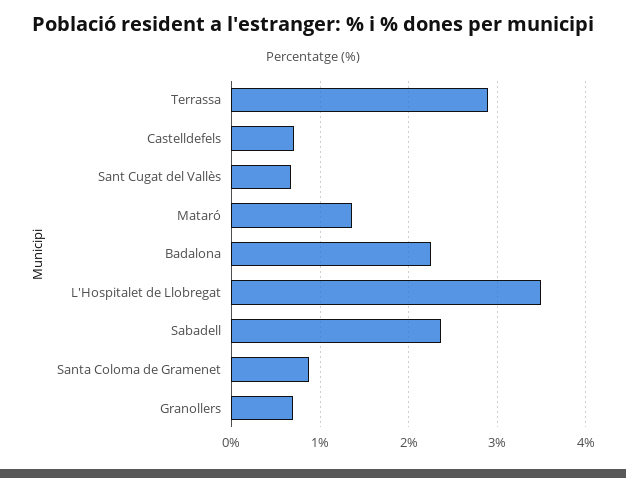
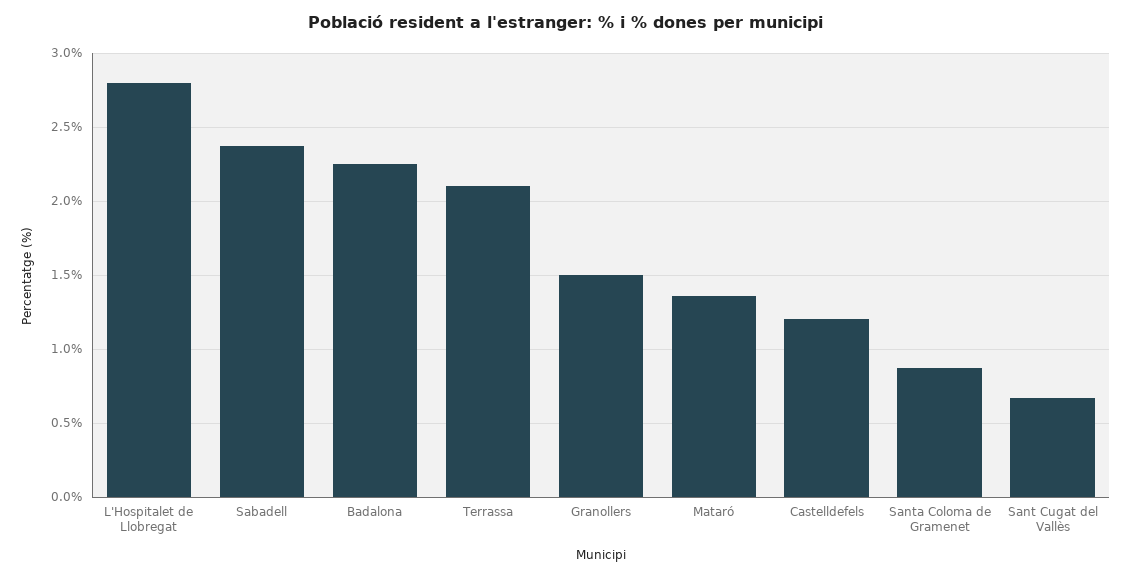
  {
-   "Terrassa": 2.9,
+   "Terrassa": 2.1,
-   "Castelldefels": 0.7,
+   "Castelldefels": 1.2,
    "Sant Cugat del Vallès": 0.65,
    "Mataró": 1.35,
    "Badalona": 2.25,
-   "L'Hospitalet de Llobregat": 3.5,
+   "L'Hospitalet de Llobregat": 2.8,
    "Sabadell": 2.35,
    "Santa Coloma de Gramenet": 0.85,
-   "Granollers": 0.7
+   "Granollers": 1.5
  }

